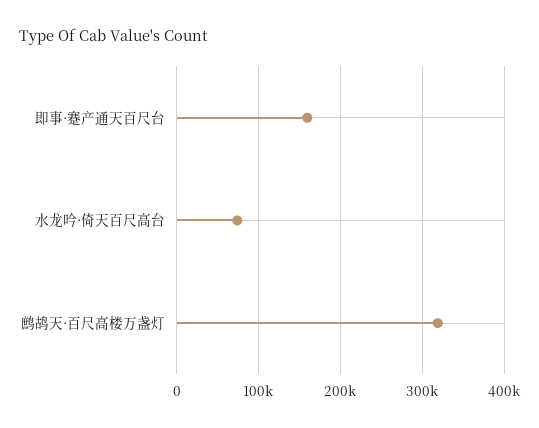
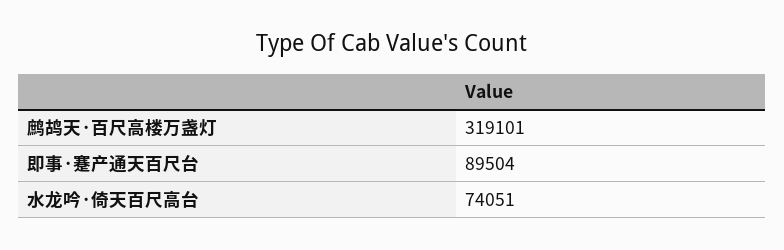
  {
-   "即事·蹇产通天百尺台": 160000,
+   "即事·蹇产通天百尺台": 89504,
    "水龙吟·倚天百尺高台": 74051,
    "鹧鸪天·百尺高楼万盏灯": 319101
  }

